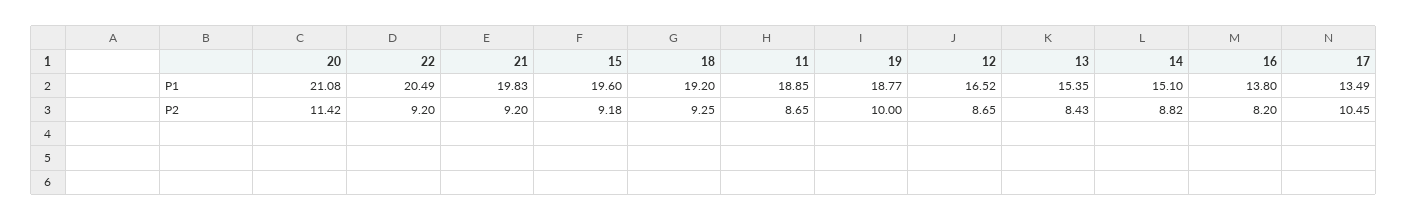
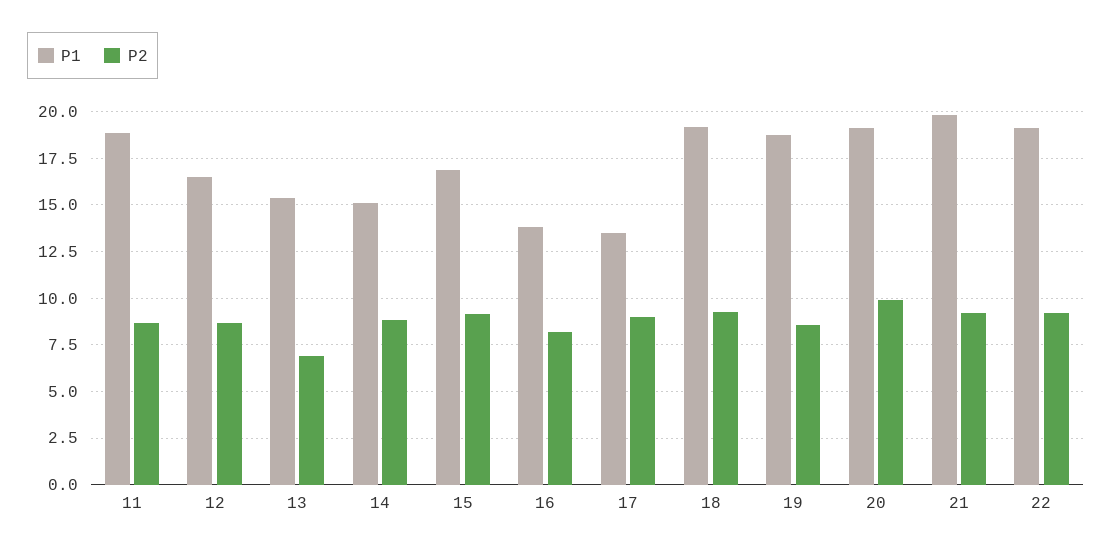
  {
    "P1": {
-     "20": 21.08,
+     "20": 19,
-     "22": 20.49,
+     "22": 19,
      "21": 19.83,
-     "15": 19.6,
+     "15": 17,
      "18": 19.2,
      "11": 18.85,
      "19": 18.77,
      "12": 16.52,
      "13": 15.35,
      "14": 15.1,
      "16": 13.8,
      "17": 13.49
    },
    "P2": {
-     "20": 11.42,
+     "20": 10,
      "22": 9.2,
      "21": 9.2,
      "15": 9.18,
      "18": 9.25,
      "11": 8.65,
-     "19": 10,
+     "19": 8.5,
      "12": 8.65,
-     "13": 8.43,
+     "13": 7,
      "14": 8.82,
      "16": 8.2,
-     "17": 10.45
+     "17": 9
    }
  }

